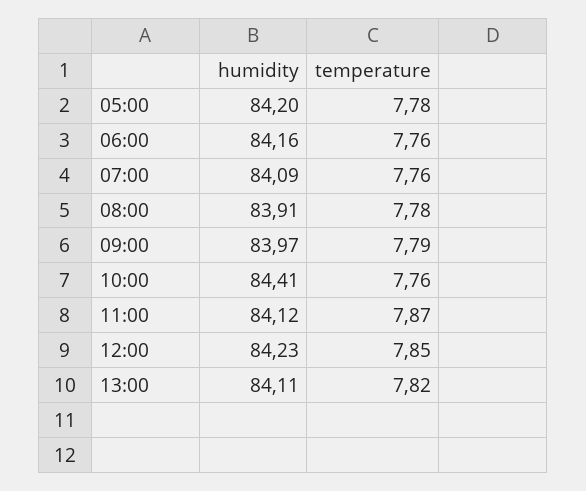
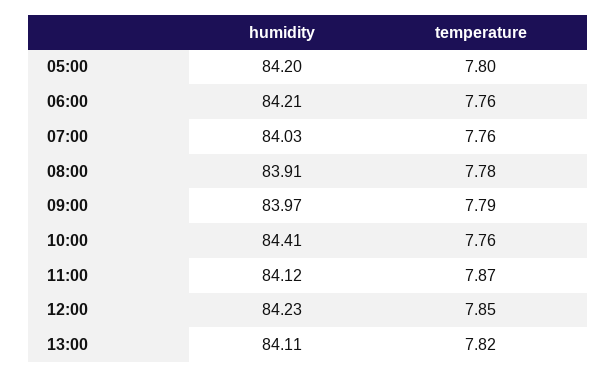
  {
    "humidity": {
      "05:00": 84.2,
-     "06:00": 84.16,
+     "06:00": 84.21,
-     "07:00": 84.09,
+     "07:00": 84.03,
      "08:00": 83.91,
      "09:00": 83.97,
      "10:00": 84.41,
      "11:00": 84.12,
      "12:00": 84.23,
      "13:00": 84.11
    },
    "temperature": {
-     "05:00": 7.78,
+     "05:00": 7.8,
      "06:00": 7.76,
      "07:00": 7.76,
      "08:00": 7.78,
      "09:00": 7.79,
      "10:00": 7.76,
      "11:00": 7.87,
      "12:00": 7.85,
      "13:00": 7.82
    }
  }

